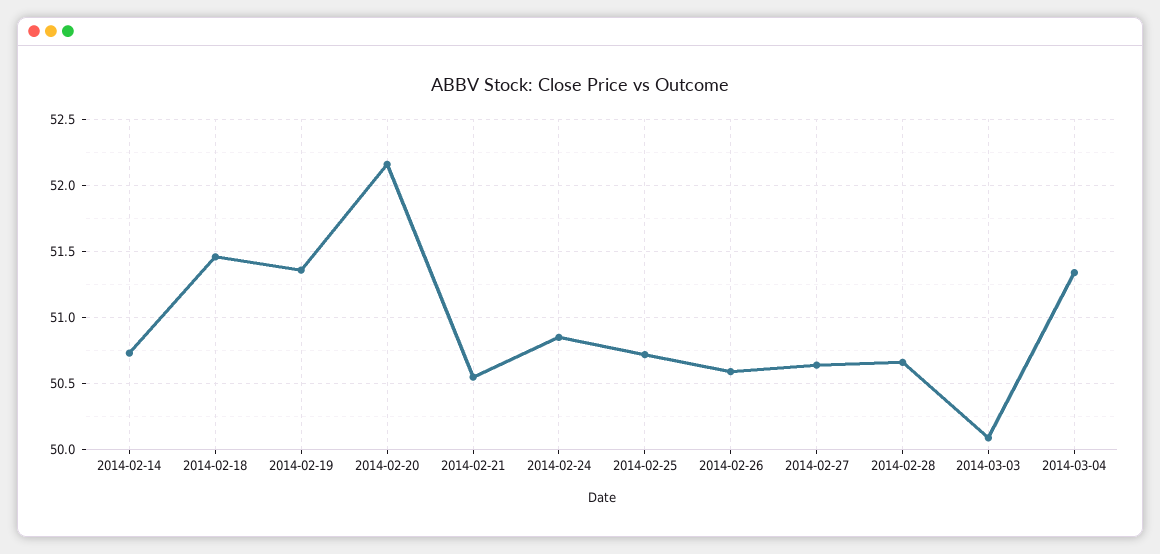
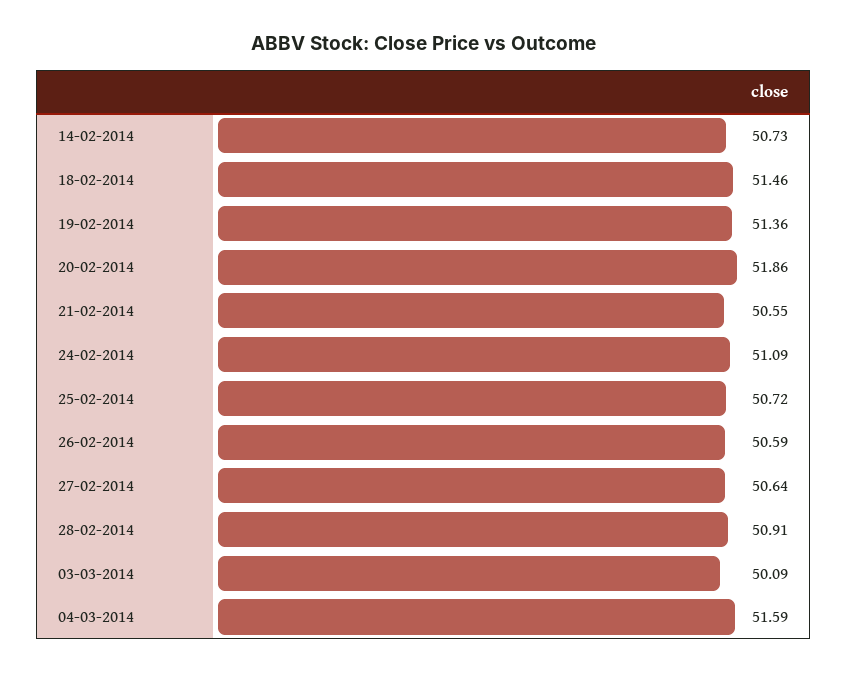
  {
    "2014-02-14": 50.73,
    "2014-02-18": 51.46,
    "2014-02-19": 51.36,
-   "2014-02-20": 52.15,
+   "2014-02-20": 51.86,
    "2014-02-21": 50.55,
-   "2014-02-24": 50.85,
+   "2014-02-24": 51.09,
    "2014-02-25": 50.72,
    "2014-02-26": 50.59,
    "2014-02-27": 50.64,
-   "2014-02-28": 50.65,
+   "2014-02-28": 50.91,
    "2014-03-03": 50.09,
-   "2014-03-04": 51.35
+   "2014-03-04": 51.59
  }

